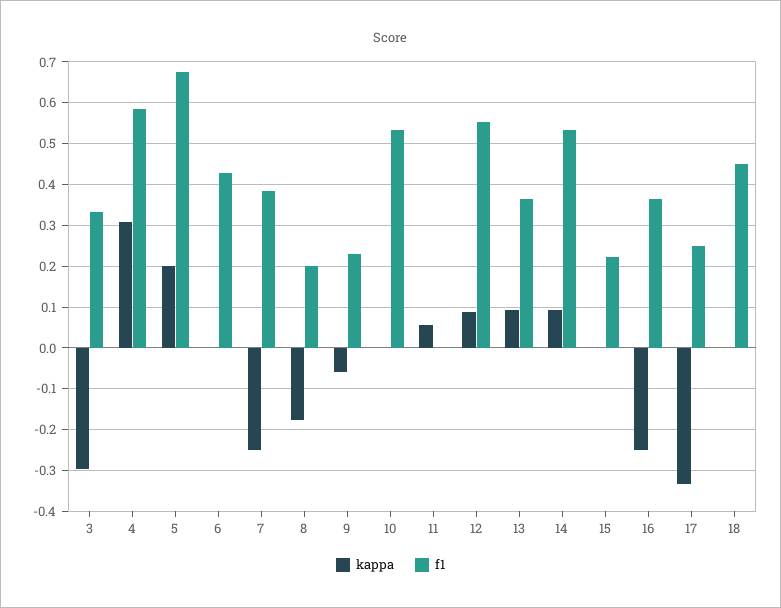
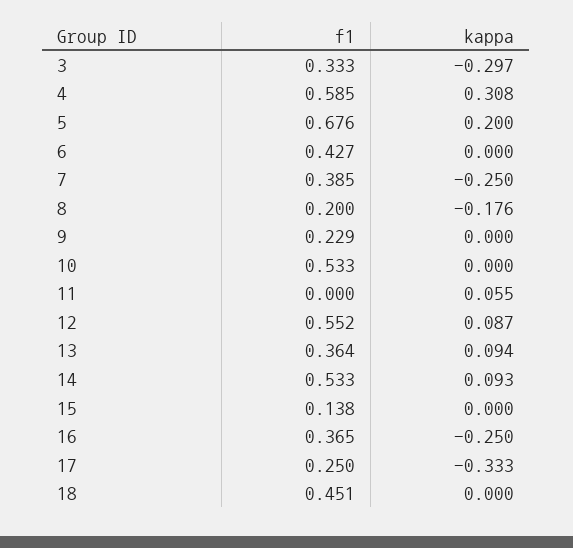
  {
    "kappa": {
      "3": -0.297,
      "4": 0.308,
      "5": 0.2,
      "6": 0,
      "7": -0.25,
      "8": -0.176,
-     "9": -0.06,
+     "9": 0,
      "10": 0,
      "11": 0.055,
      "12": 0.087,
      "13": 0.094,
      "14": 0.093,
      "15": 0,
      "16": -0.25,
      "17": -0.333,
      "18": 0
    },
    "f1": {
      "3": 0.333,
      "4": 0.585,
      "5": 0.676,
      "6": 0.427,
      "7": 0.385,
      "8": 0.2,
      "9": 0.229,
      "10": 0.533,
      "11": 0,
      "12": 0.552,
      "13": 0.364,
      "14": 0.533,
-     "15": 0.22,
+     "15": 0.138,
      "16": 0.365,
      "17": 0.25,
      "18": 0.451
    }
  }

